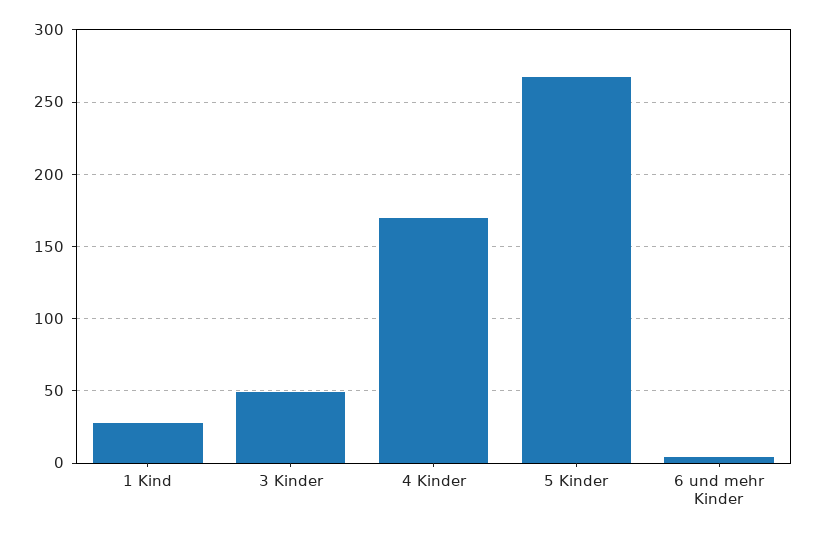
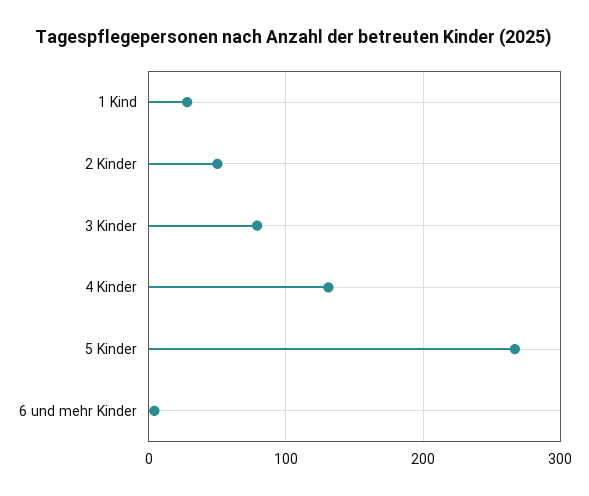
  {
    "1 Kind": 30,
-   "3 Kinder": 50,
+   "3 Kinder": 80,
-   "4 Kinder": 170,
+   "4 Kinder": 130,
    "5 Kinder": 265,
-   "6 und mehr Kinder": 5
+   "6 und mehr Kinder": 5,
+   "2 Kinder": 50
  }

